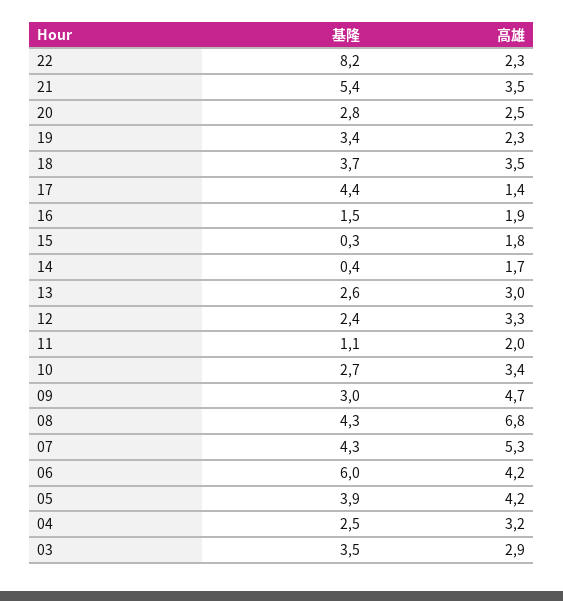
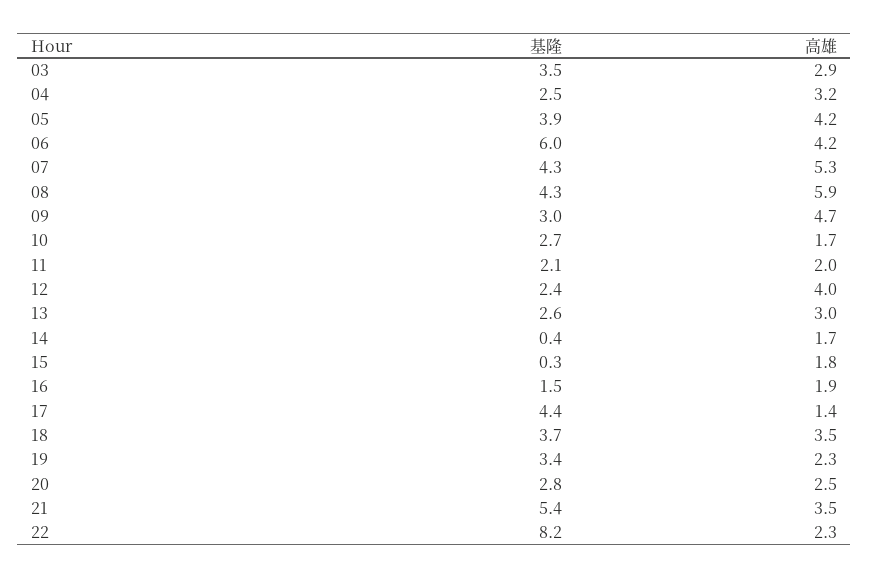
  {
    "基隆": {
      "22": 8.2,
      "21": 5.4,
      "20": 2.8,
      "19": 3.4,
      "18": 3.7,
      "17": 4.4,
      "16": 1.5,
      "15": 0.3,
      "14": 0.4,
      "13": 2.6,
      "12": 2.4,
-     "11": 1.1,
+     "11": 2.1,
      "10": 2.7,
      "09": 3,
      "08": 4.3,
      "07": 4.3,
      "06": 6,
      "05": 3.9,
      "04": 2.5,
      "03": 3.5
    },
    "高雄": {
      "22": 2.3,
      "21": 3.5,
      "20": 2.5,
      "19": 2.3,
      "18": 3.5,
      "17": 1.4,
      "16": 1.9,
      "15": 1.8,
      "14": 1.7,
      "13": 3,
-     "12": 3.3,
+     "12": 4,
      "11": 2,
-     "10": 3.4,
+     "10": 1.7,
      "09": 4.7,
-     "08": 6.8,
+     "08": 5.9,
      "07": 5.3,
      "06": 4.2,
      "05": 4.2,
      "04": 3.2,
      "03": 2.9
    }
  }

